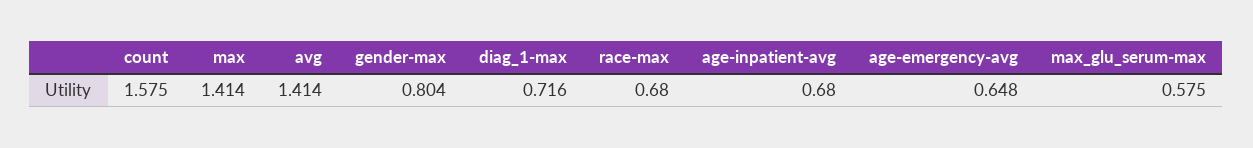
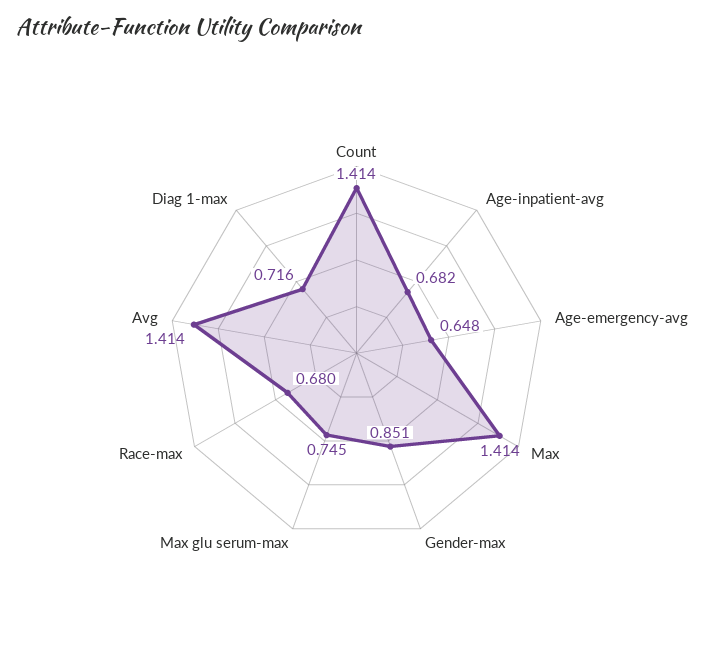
  {
-   "count": 1.575,
+   "count": 1.414,
    "max": 1.414,
    "avg": 1.414,
-   "gender-max": 0.804,
+   "gender-max": 0.851,
    "diag_1-max": 0.716,
    "race-max": 0.68,
-   "age-inpatient-avg": 0.68,
+   "age-inpatient-avg": 0.682,
    "age-emergency-avg": 0.648,
-   "max_glu_serum-max": 0.575
+   "max_glu_serum-max": 0.745
  }

